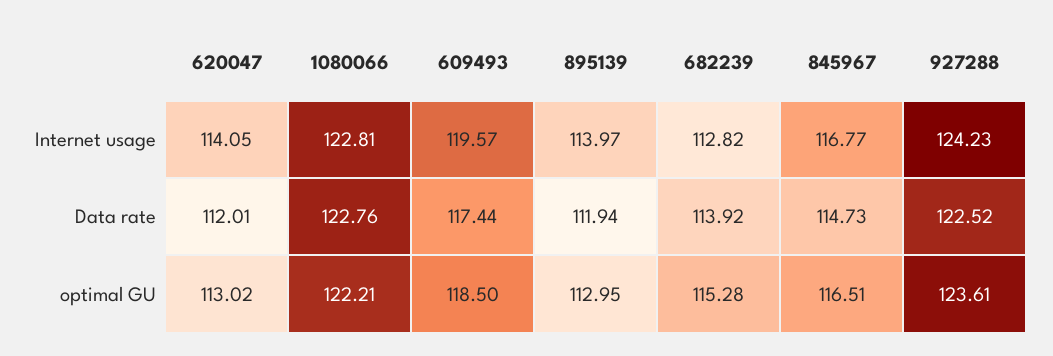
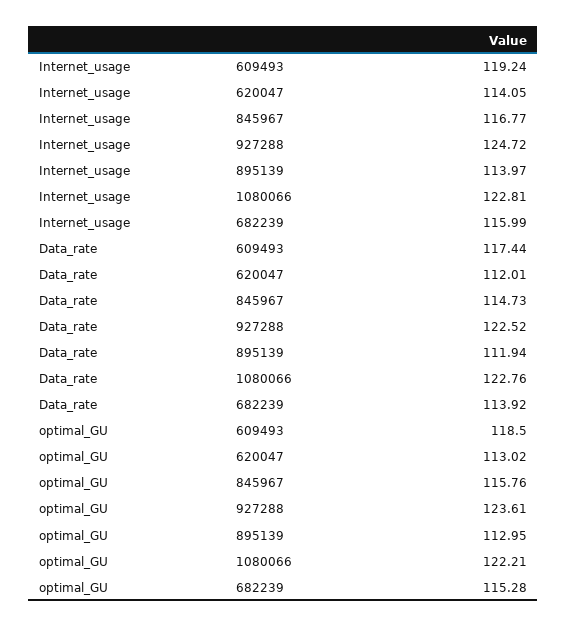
  {
    "620047": {
      "Internet usage": 114.05,
      "Data rate": 112.01,
      "optimal GU": 113.02
    },
    "1080066": {
      "Internet usage": 122.81,
      "Data rate": 122.76,
      "optimal GU": 122.21
    },
    "609493": {
-     "Internet usage": 119.57,
+     "Internet usage": 119.24,
      "Data rate": 117.44,
      "optimal GU": 118.5
    },
    "895139": {
      "Internet usage": 113.97,
      "Data rate": 111.94,
      "optimal GU": 112.95
    },
    "682239": {
-     "Internet usage": 112.82,
+     "Internet usage": 115.99,
      "Data rate": 113.92,
      "optimal GU": 115.28
    },
    "845967": {
      "Internet usage": 116.77,
      "Data rate": 114.73,
-     "optimal GU": 116.51
+     "optimal GU": 115.76
    },
    "927288": {
-     "Internet usage": 124.23,
+     "Internet usage": 124.72,
      "Data rate": 122.52,
      "optimal GU": 123.61
    }
  }

